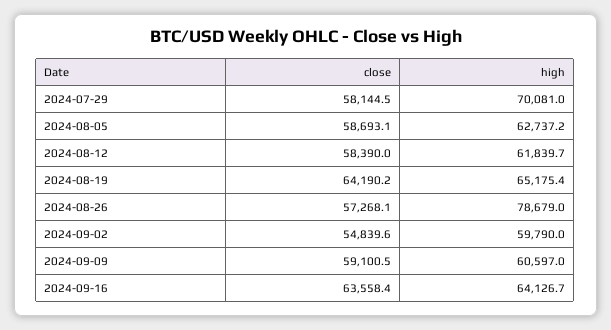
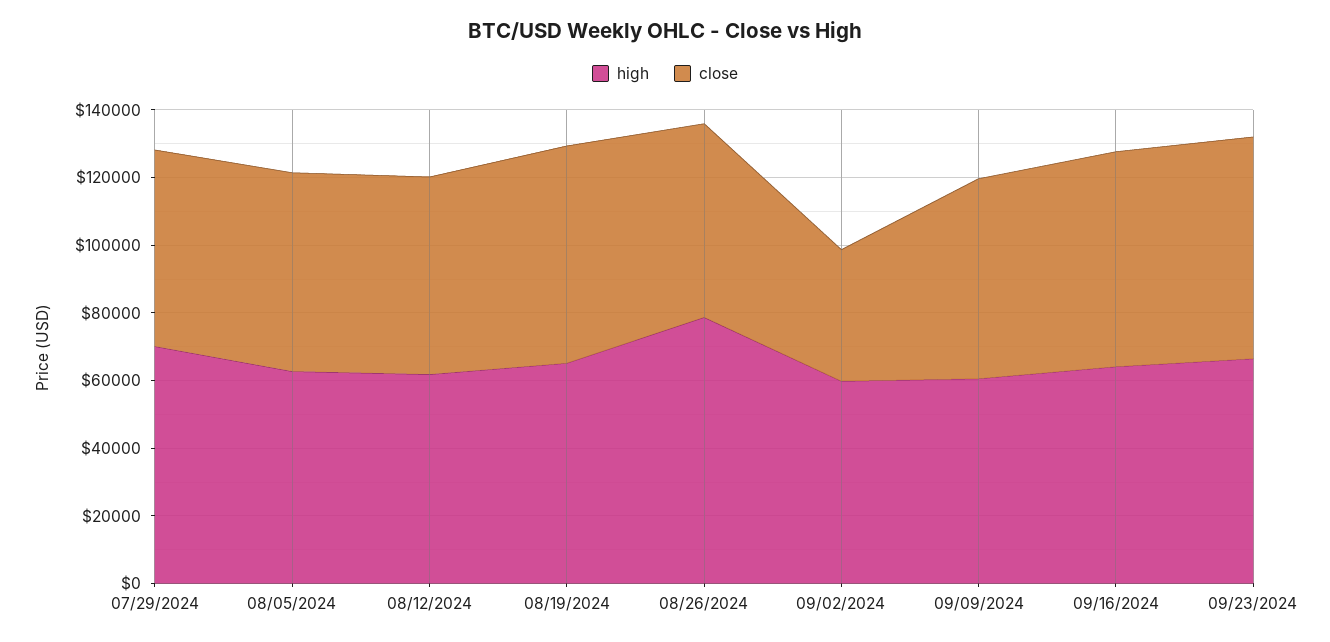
  {
    "close": {
      "2024-07-29": 58144.5,
      "2024-08-05": 58693.1,
      "2024-08-12": 58390,
      "2024-08-19": 64190.2,
      "2024-08-26": 57268.1,
-     "2024-09-02": 54839.6,
+     "2024-09-02": 40000,
      "2024-09-09": 59100.5,
-     "2024-09-16": 63558.4
+     "2024-09-16": 63558.4,
+     "09/23/2024": 65000
    },
    "high": {
      "2024-07-29": 70081,
      "2024-08-05": 62737.2,
      "2024-08-12": 61839.7,
      "2024-08-19": 65175.4,
      "2024-08-26": 78679,
      "2024-09-02": 59790,
      "2024-09-09": 60597,
-     "2024-09-16": 64126.7
+     "2024-09-16": 64126.7,
+     "09/23/2024": 65000
    }
  }

